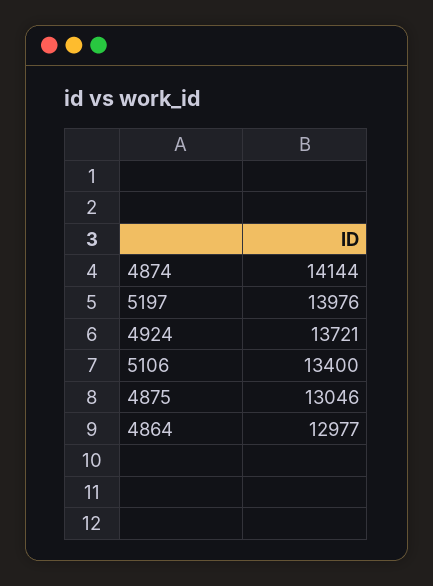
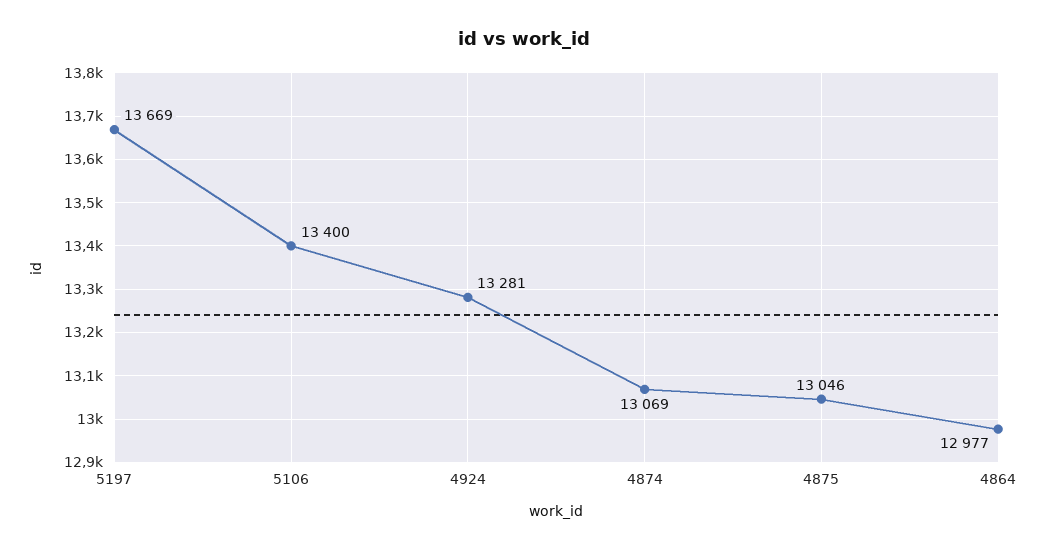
  {
-   "4874": 14144,
+   "4874": 13069,
-   "5197": 13976,
+   "5197": 13669,
-   "4924": 13721,
+   "4924": 13281,
    "5106": 13400,
    "4875": 13046,
    "4864": 12977
  }

